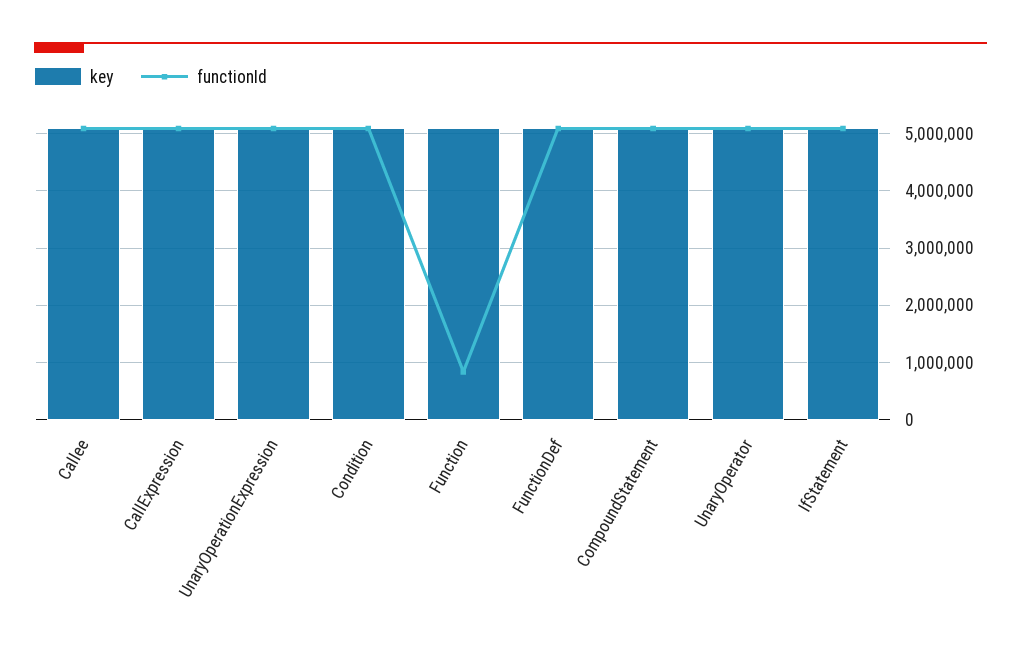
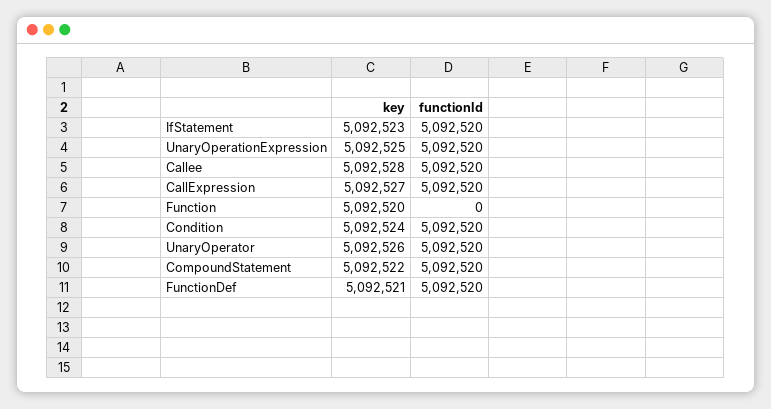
  {
    "key": {
      "Callee": 5092528,
      "CallExpression": 5092527,
      "UnaryOperationExpression": 5092525,
      "Condition": 5092524,
      "Function": 5092520,
      "FunctionDef": 5092521,
      "CompoundStatement": 5092522,
      "UnaryOperator": 5092526,
      "IfStatement": 5092523
    },
    "functionId": {
      "Callee": 5092520,
      "CallExpression": 5092520,
      "UnaryOperationExpression": 5092520,
      "Condition": 5092520,
-     "Function": 800000,
+     "Function": 0,
      "FunctionDef": 5092520,
      "CompoundStatement": 5092520,
      "UnaryOperator": 5092520,
      "IfStatement": 5092520
    }
  }

